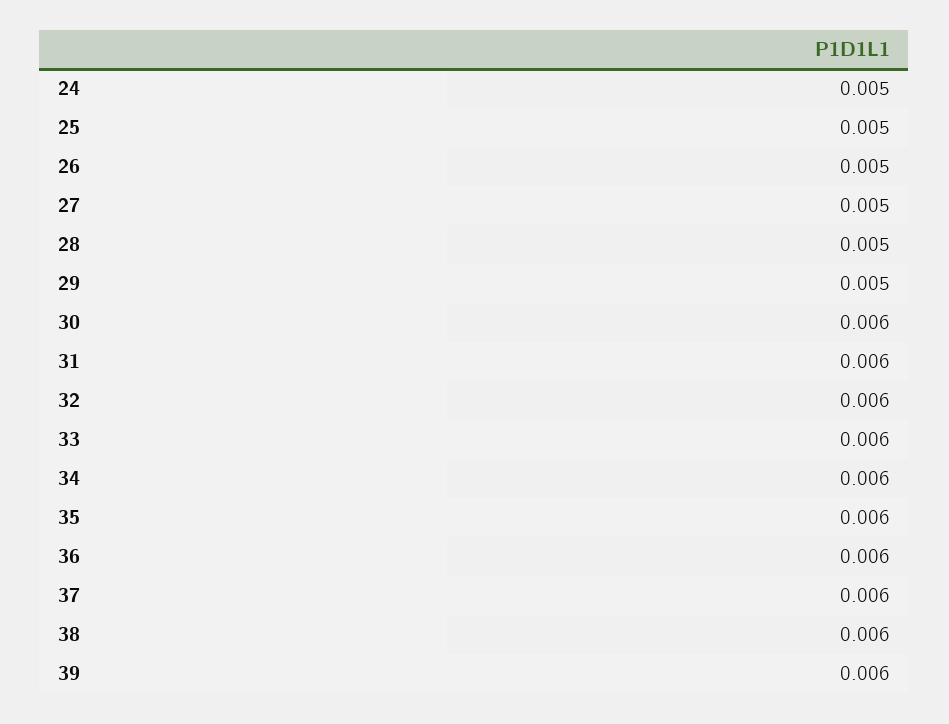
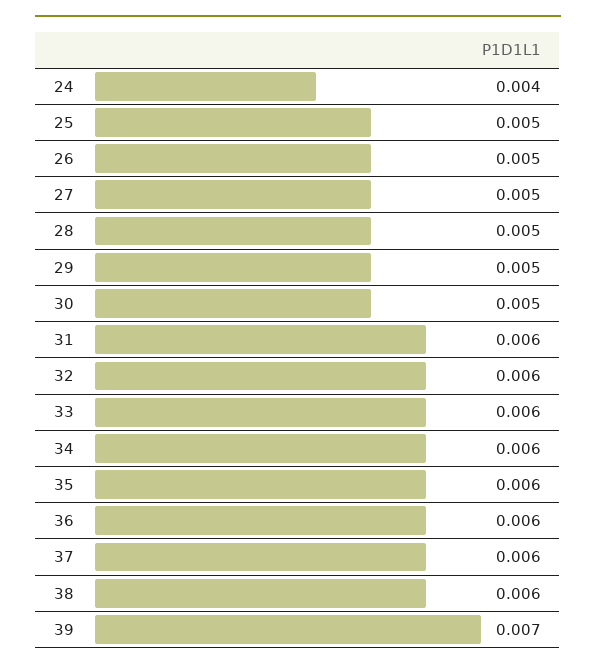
  {
-   "24": 0.005,
+   "24": 0.004,
    "25": 0.005,
    "26": 0.005,
    "27": 0.005,
    "28": 0.005,
    "29": 0.005,
-   "30": 0.006,
+   "30": 0.005,
    "31": 0.006,
    "32": 0.006,
    "33": 0.006,
    "34": 0.006,
    "35": 0.006,
    "36": 0.006,
    "37": 0.006,
    "38": 0.006,
-   "39": 0.006
+   "39": 0.007
  }

